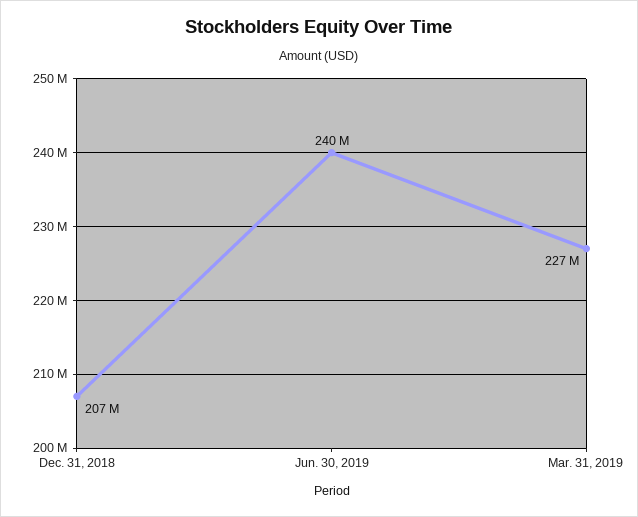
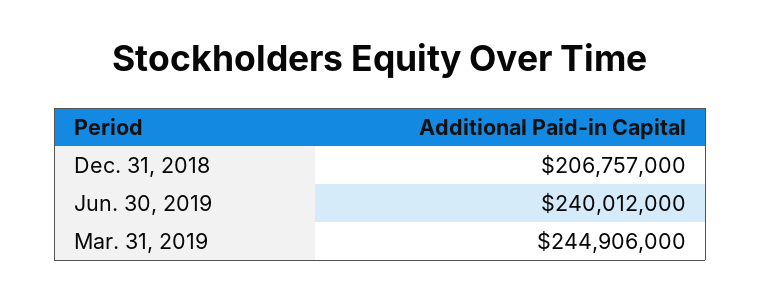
  {
    "Dec. 31, 2018": 206757000,
    "Jun. 30, 2019": 240012000,
-   "Mar. 31, 2019": 227000000
+   "Mar. 31, 2019": 244906000
  }

